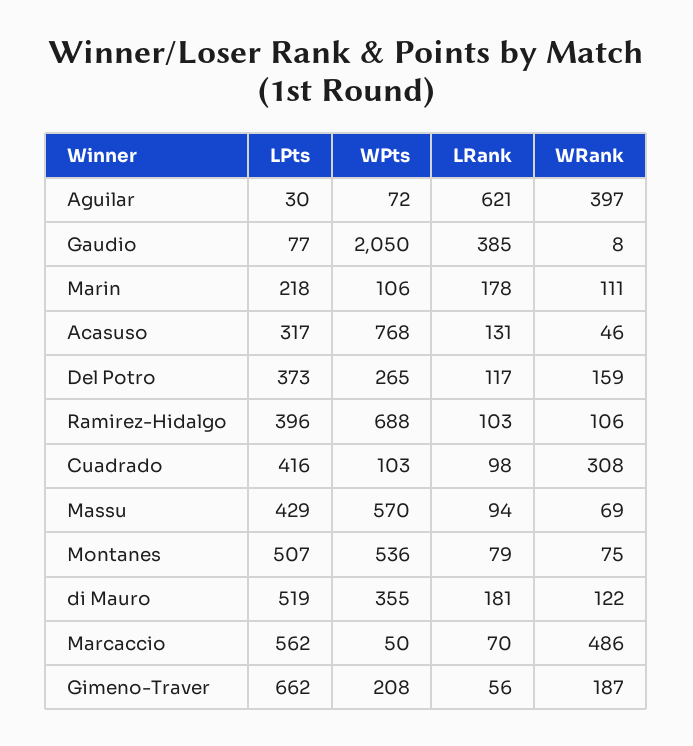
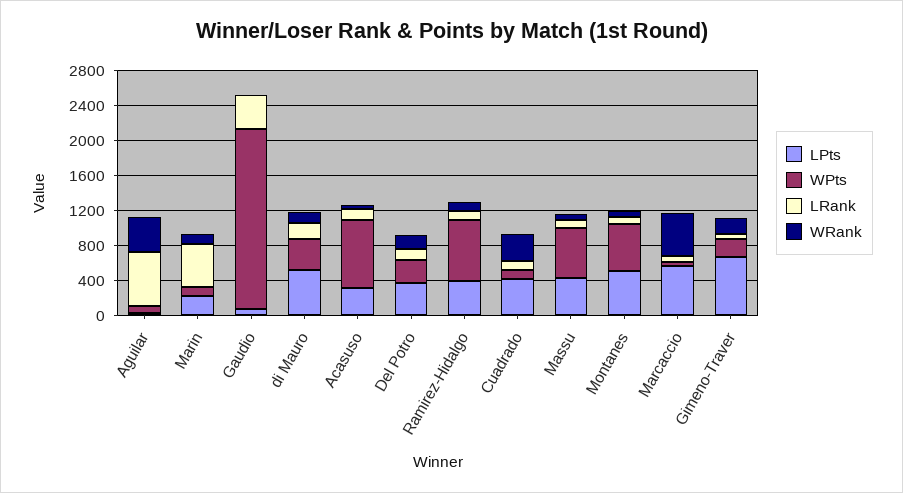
  {
    "LPts": {
      "Aguilar": 30,
      "Gaudio": 77,
      "Marin": 218,
      "Acasuso": 317,
      "Del Potro": 373,
      "Ramirez-Hidalgo": 396,
      "Cuadrado": 416,
      "Massu": 429,
      "Montanes": 507,
      "di Mauro": 519,
      "Marcaccio": 562,
      "Gimeno-Traver": 662
    },
    "WPts": {
      "Aguilar": 72,
      "Gaudio": 2050,
      "Marin": 106,
      "Acasuso": 768,
      "Del Potro": 265,
      "Ramirez-Hidalgo": 688,
      "Cuadrado": 103,
      "Massu": 570,
      "Montanes": 536,
      "di Mauro": 355,
      "Marcaccio": 50,
      "Gimeno-Traver": 208
    },
    "LRank": {
      "Aguilar": 621,
      "Gaudio": 385,
-     "Marin": 178,
+     "Marin": 500,
      "Acasuso": 131,
      "Del Potro": 117,
      "Ramirez-Hidalgo": 103,
      "Cuadrado": 98,
      "Massu": 94,
      "Montanes": 79,
      "di Mauro": 181,
      "Marcaccio": 70,
      "Gimeno-Traver": 56
    },
    "WRank": {
      "Aguilar": 397,
      "Gaudio": 8,
      "Marin": 111,
      "Acasuso": 46,
      "Del Potro": 159,
      "Ramirez-Hidalgo": 106,
      "Cuadrado": 308,
      "Massu": 69,
      "Montanes": 75,
      "di Mauro": 122,
      "Marcaccio": 486,
      "Gimeno-Traver": 187
    }
  }

